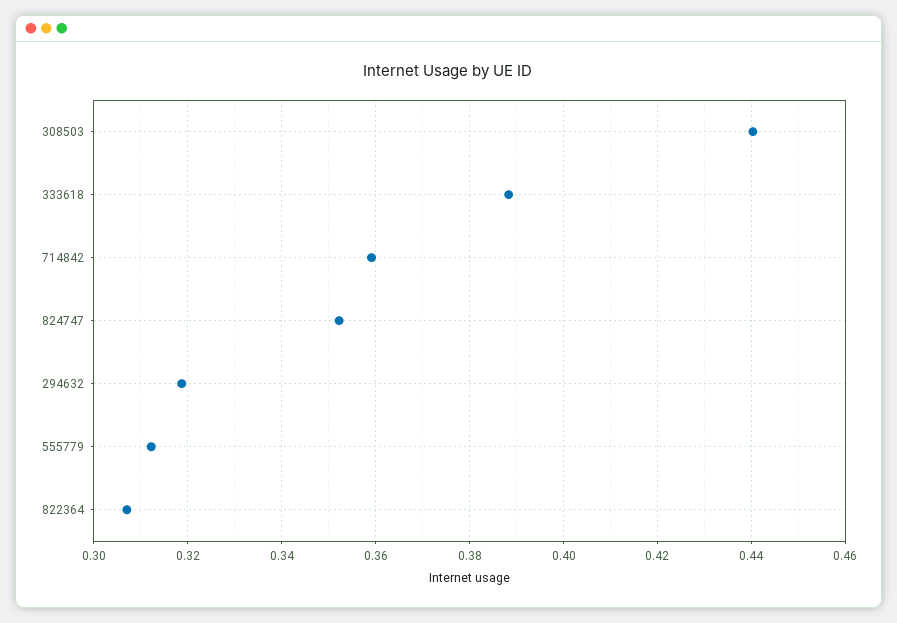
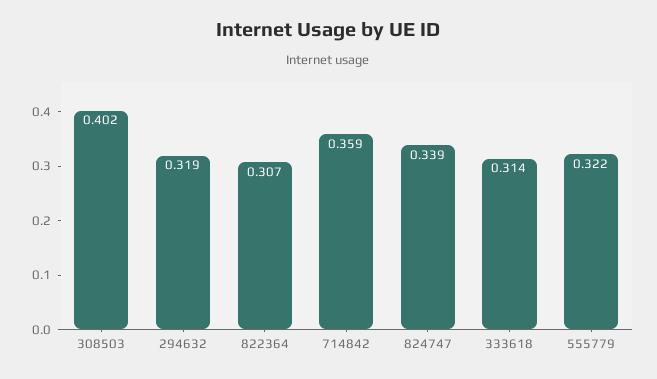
  {
-   "308503": 0.44,
+   "308503": 0.402,
-   "333618": 0.388,
+   "333618": 0.314,
    "714842": 0.359,
-   "824747": 0.352,
+   "824747": 0.339,
    "294632": 0.319,
-   "555779": 0.312,
+   "555779": 0.322,
    "822364": 0.307
  }

